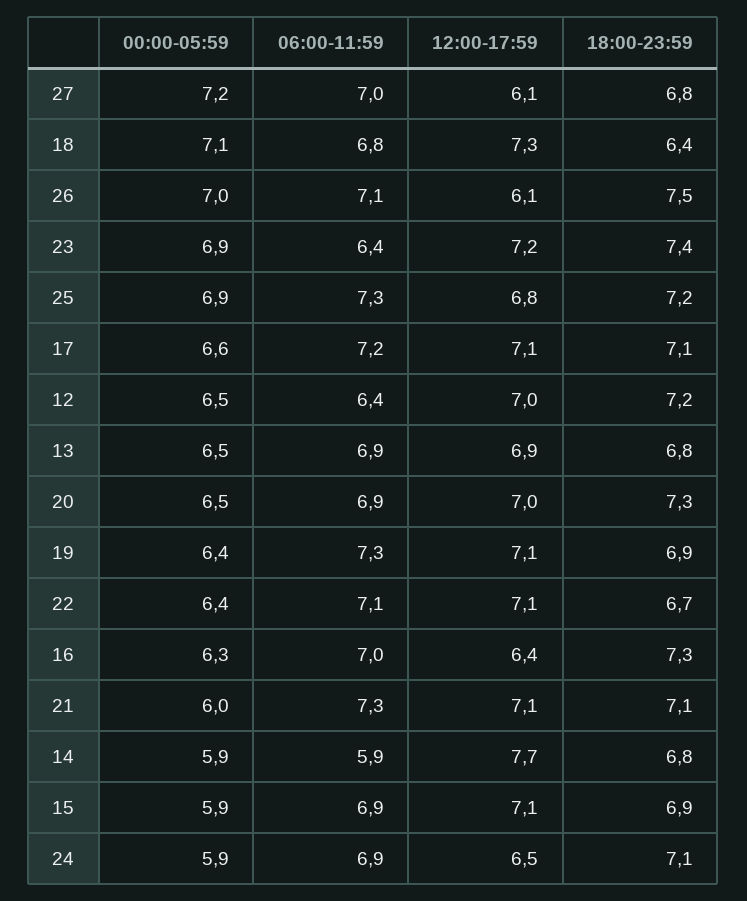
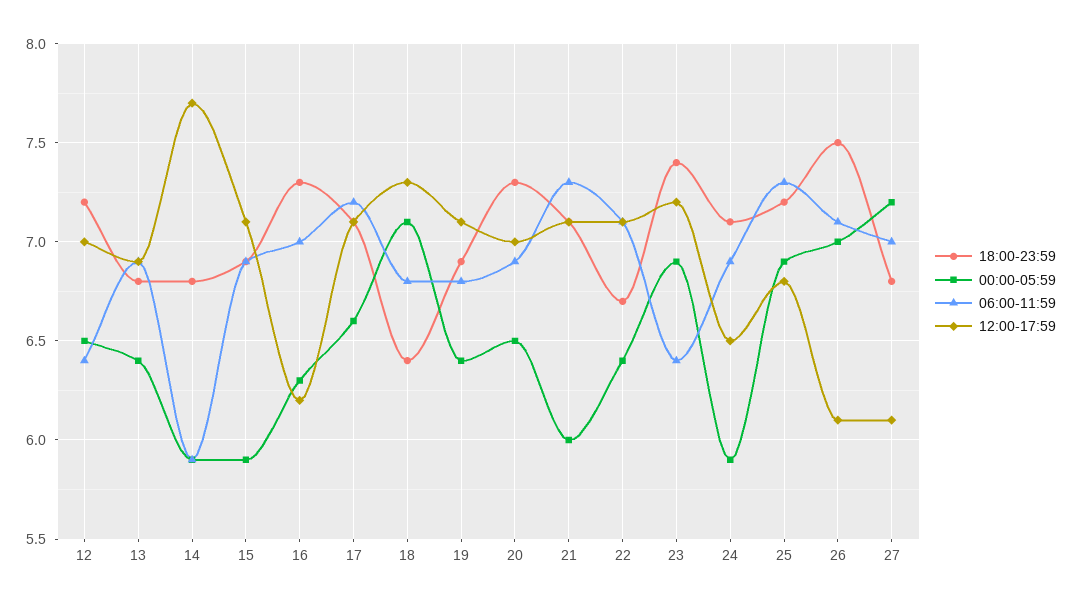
  {
    "00:00-05:59": {
      "27": 7.2,
      "18": 7.1,
      "26": 7,
      "23": 6.9,
      "25": 6.9,
      "17": 6.6,
      "12": 6.5,
-     "13": 6.5,
+     "13": 6.4,
      "20": 6.5,
      "19": 6.4,
      "22": 6.4,
      "16": 6.3,
      "21": 6,
      "14": 5.9,
      "15": 5.9,
      "24": 5.9
    },
    "06:00-11:59": {
      "27": 7,
      "18": 6.8,
      "26": 7.1,
      "23": 6.4,
      "25": 7.3,
      "17": 7.2,
      "12": 6.4,
      "13": 6.9,
      "20": 6.9,
-     "19": 7.3,
+     "19": 6.8,
      "22": 7.1,
      "16": 7,
      "21": 7.3,
      "14": 5.9,
      "15": 6.9,
      "24": 6.9
    },
    "12:00-17:59": {
      "27": 6.1,
      "18": 7.3,
      "26": 6.1,
      "23": 7.2,
      "25": 6.8,
      "17": 7.1,
      "12": 7,
      "13": 6.9,
      "20": 7,
      "19": 7.1,
      "22": 7.1,
-     "16": 6.4,
+     "16": 6.2,
      "21": 7.1,
      "14": 7.7,
      "15": 7.1,
      "24": 6.5
    },
    "18:00-23:59": {
      "27": 6.8,
      "18": 6.4,
      "26": 7.5,
      "23": 7.4,
      "25": 7.2,
      "17": 7.1,
      "12": 7.2,
      "13": 6.8,
      "20": 7.3,
      "19": 6.9,
      "22": 6.7,
      "16": 7.3,
      "21": 7.1,
      "14": 6.8,
      "15": 6.9,
      "24": 7.1
    }
  }

